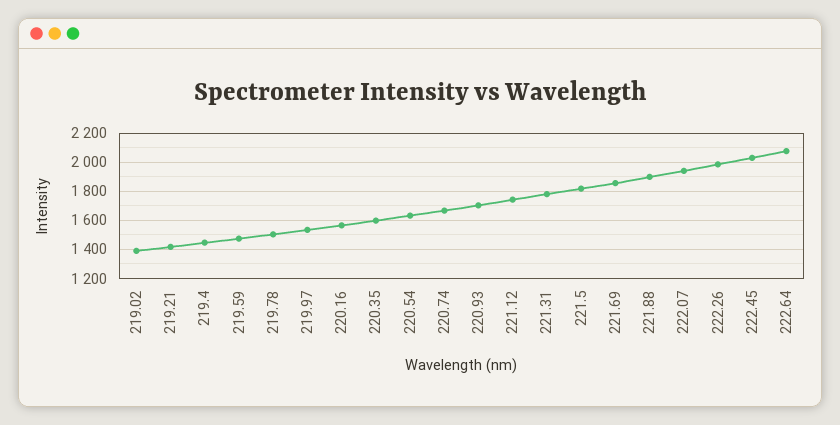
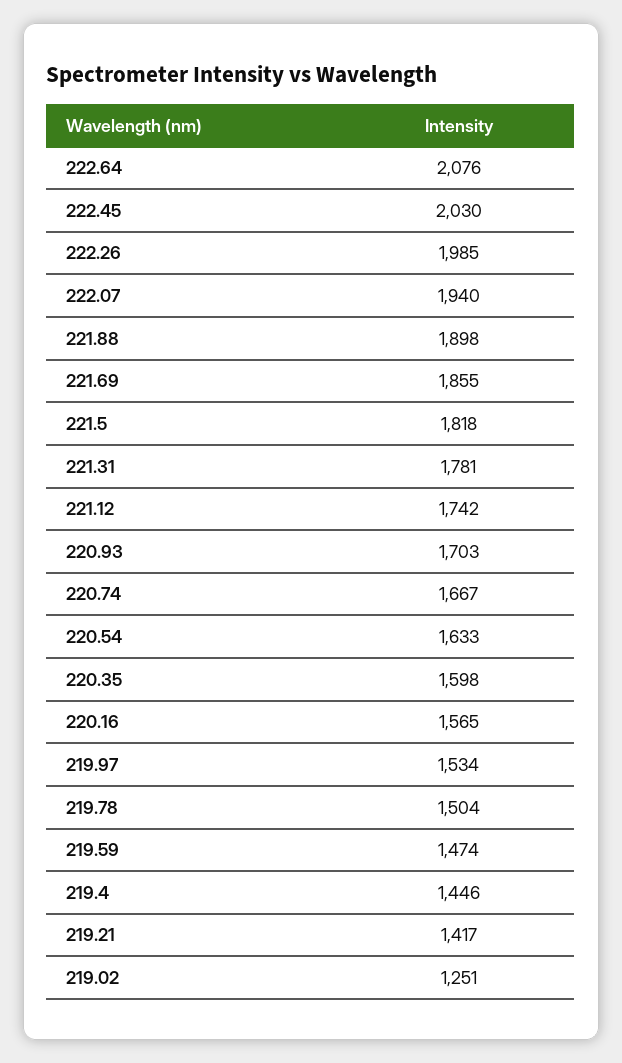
  {
-   "219.02": 1400,
+   "219.02": 1251,
    "219.21": 1417,
    "219.4": 1446,
    "219.59": 1474,
    "219.78": 1504,
    "219.97": 1534,
    "220.16": 1565,
    "220.35": 1598,
    "220.54": 1633,
    "220.74": 1667,
    "220.93": 1703,
    "221.12": 1742,
    "221.31": 1781,
    "221.5": 1818,
    "221.69": 1855,
    "221.88": 1898,
    "222.07": 1940,
    "222.26": 1985,
    "222.45": 2030,
    "222.64": 2076
  }

